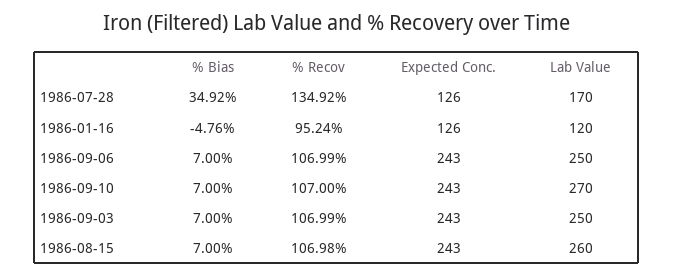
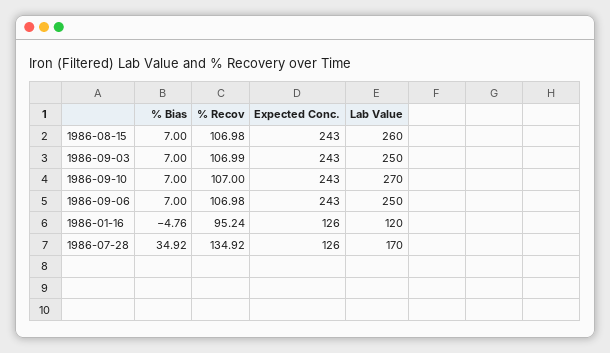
  {
    "% Bias": {
      "1986-07-28": 34.92,
      "1986-01-16": -4.76,
      "1986-09-06": 7,
      "1986-09-10": 7,
      "1986-09-03": 7,
      "1986-08-15": 7
    },
    "% Recov": {
      "1986-07-28": 134.92,
      "1986-01-16": 95.24,
-     "1986-09-06": 106.99,
+     "1986-09-06": 106.98,
      "1986-09-10": 107,
      "1986-09-03": 106.99,
      "1986-08-15": 106.98
    },
    "Expected Conc.": {
      "1986-07-28": 126,
      "1986-01-16": 126,
      "1986-09-06": 243,
      "1986-09-10": 243,
      "1986-09-03": 243,
      "1986-08-15": 243
    },
    "Lab Value": {
      "1986-07-28": 170,
      "1986-01-16": 120,
      "1986-09-06": 250,
      "1986-09-10": 270,
      "1986-09-03": 250,
      "1986-08-15": 260
    }
  }

